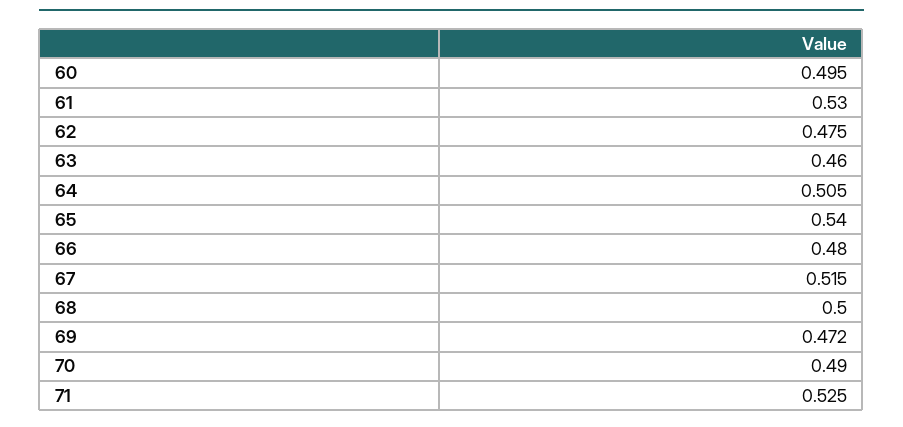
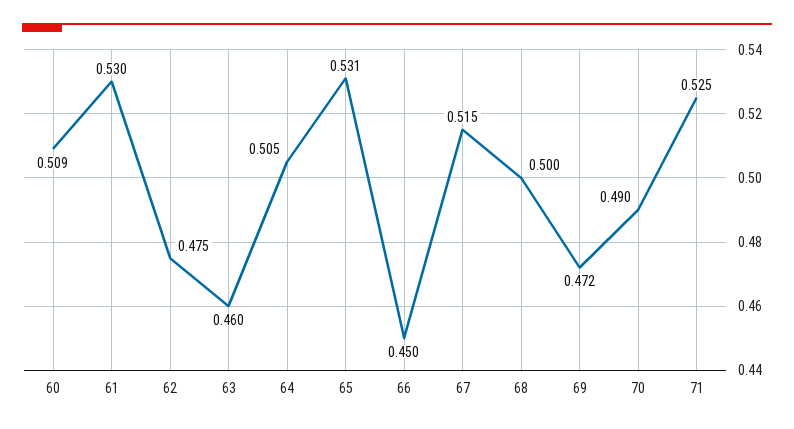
  {
-   "60": 0.495,
+   "60": 0.509,
    "61": 0.53,
    "62": 0.475,
    "63": 0.46,
    "64": 0.505,
-   "65": 0.54,
+   "65": 0.531,
-   "66": 0.48,
+   "66": 0.45,
    "67": 0.515,
    "68": 0.5,
    "69": 0.472,
    "70": 0.49,
    "71": 0.525
  }

